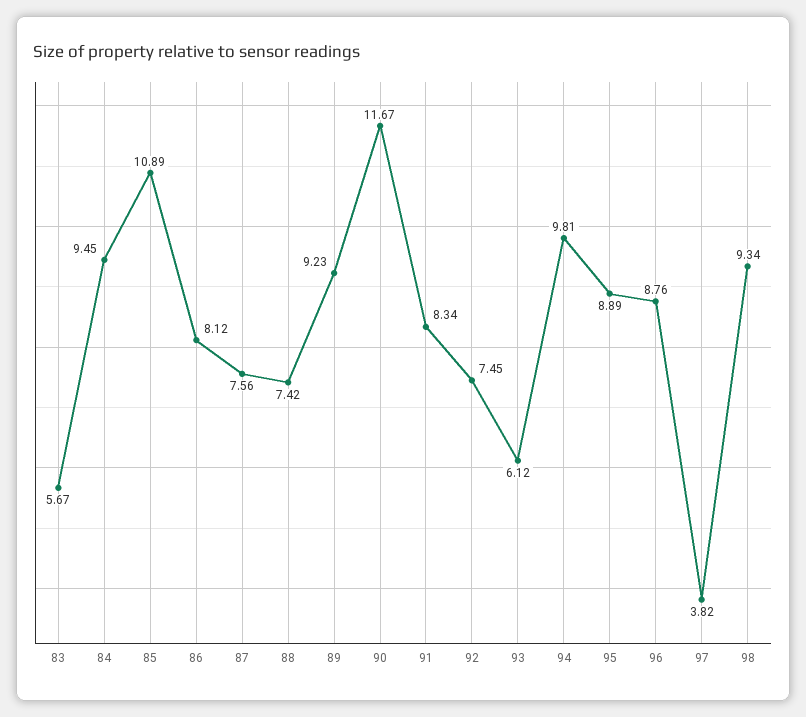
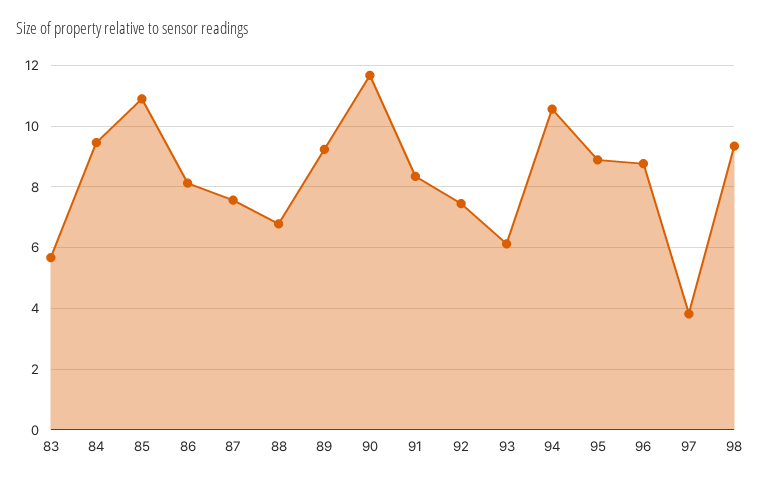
  {
    "83": 5.67,
    "84": 9.45,
    "85": 10.89,
    "86": 8.12,
    "87": 7.56,
-   "88": 7.42,
+   "88": 6.8,
    "89": 9.23,
    "90": 11.67,
    "91": 8.34,
    "92": 7.45,
    "93": 6.12,
-   "94": 9.81,
+   "94": 10.6,
    "95": 8.89,
    "96": 8.76,
    "97": 3.82,
    "98": 9.34
  }

